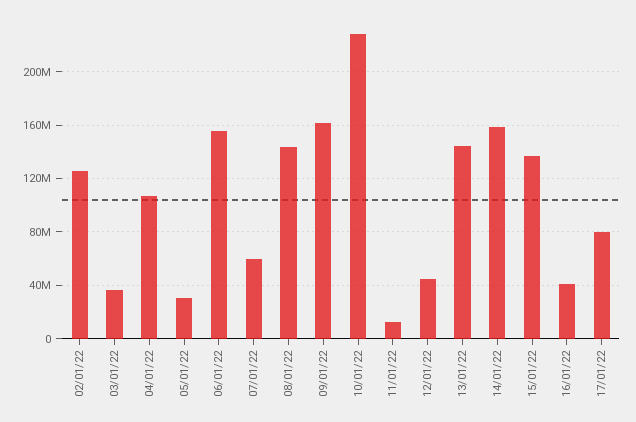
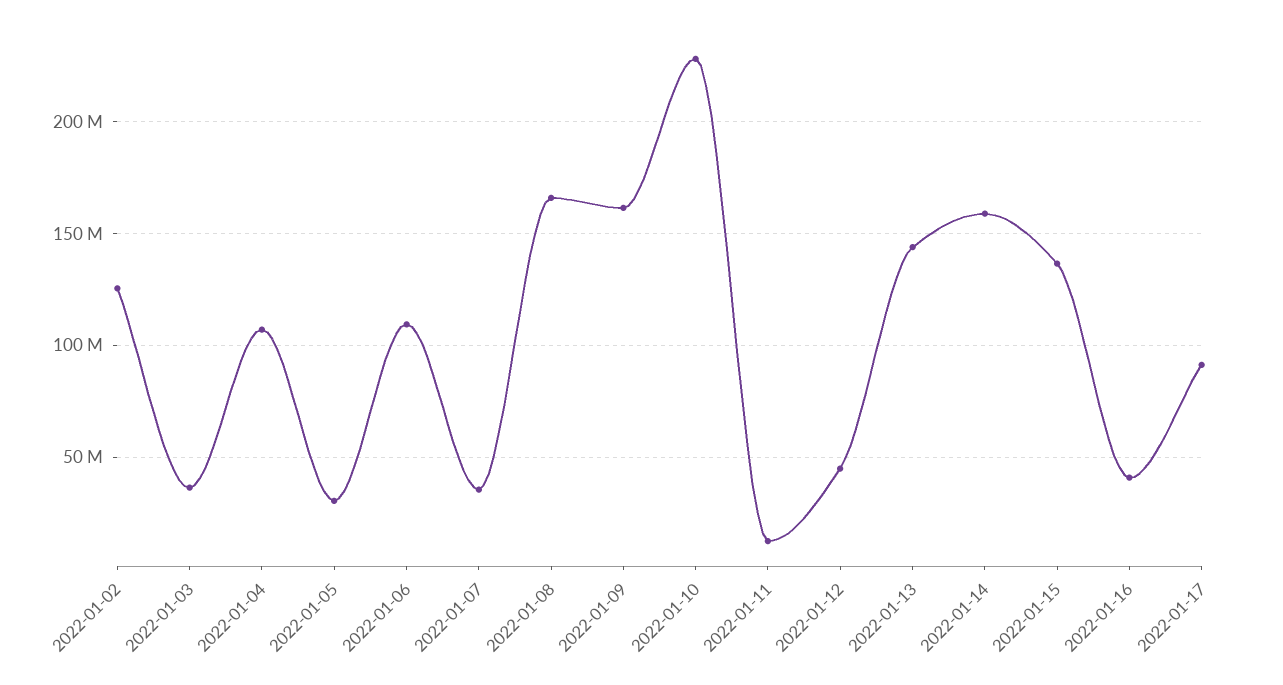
  {
    "02/01/22": 125000000,
    "03/01/22": 35000000,
    "04/01/22": 105000000,
    "05/01/22": 30000000,
-   "06/01/22": 155000000,
+   "06/01/22": 110000000,
-   "07/01/22": 60000000,
+   "07/01/22": 35000000,
-   "08/01/22": 145000000,
+   "08/01/22": 165000000,
    "09/01/22": 160000000,
    "10/01/22": 230000000,
    "11/01/22": 10000000,
    "12/01/22": 45000000,
    "13/01/22": 145000000,
    "14/01/22": 160000000,
    "15/01/22": 135000000,
    "16/01/22": 40000000,
-   "17/01/22": 80000000
+   "17/01/22": 90000000
  }

